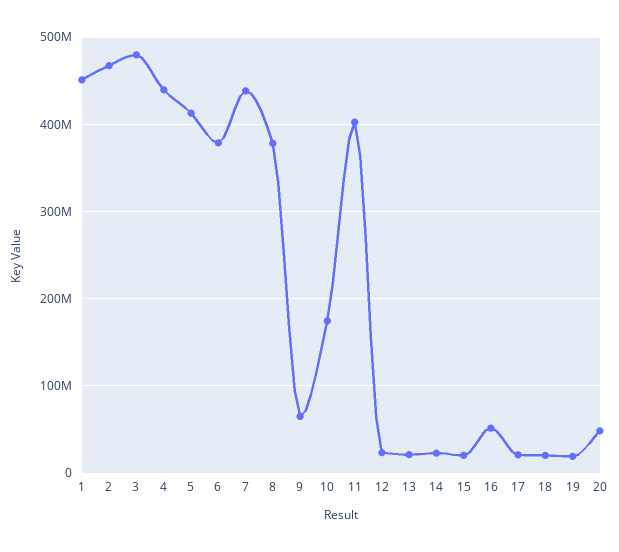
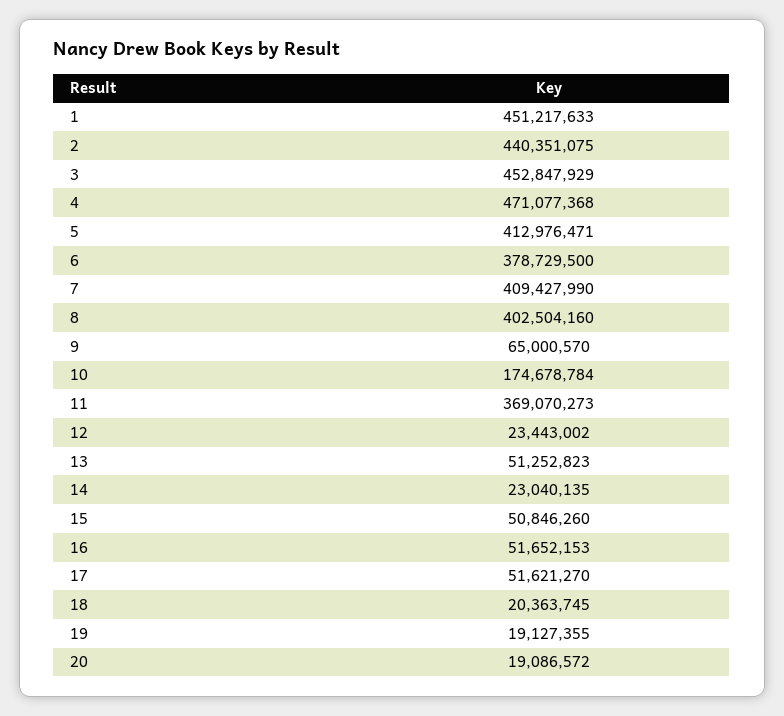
  {
    "1": 451217633,
-   "2": 470000000,
+   "2": 440351075,
-   "3": 480000000,
+   "3": 452847929,
-   "4": 440000000,
+   "4": 471077368,
    "5": 412976471,
    "6": 378729500,
-   "7": 440000000,
+   "7": 409427990,
-   "8": 380000000,
+   "8": 402504160,
    "9": 65000570,
    "10": 174678784,
-   "11": 400000000,
+   "11": 369070273,
    "12": 23443002,
-   "13": 20000000,
+   "13": 51252823,
    "14": 23040135,
-   "15": 20000000,
+   "15": 50846260,
    "16": 51652153,
-   "17": 20000000,
+   "17": 51621270,
    "18": 20363745,
    "19": 19127355,
-   "20": 50000000
+   "20": 19086572
  }

